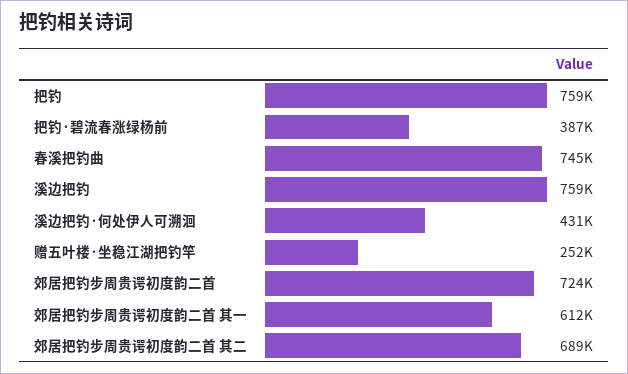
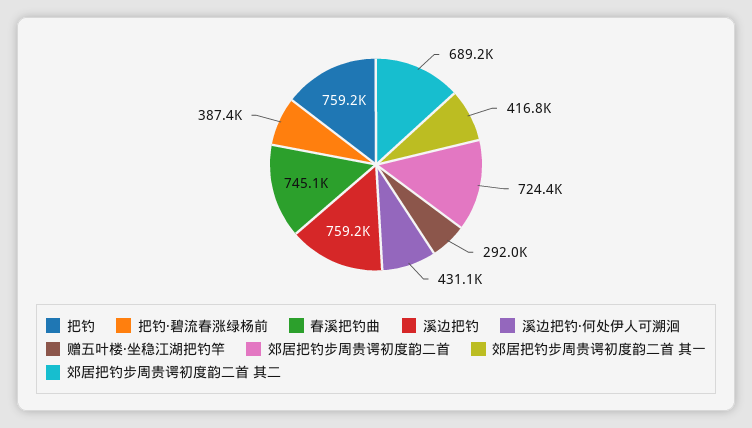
  {
    "把钓": 759200,
    "把钓·碧流春涨绿杨前": 387400,
    "春溪把钓曲": 745100,
    "溪边把钓": 759200,
    "溪边把钓·何处伊人可溯洄": 431100,
-   "赠五叶楼·坐稳江湖把钓竿": 252000,
+   "赠五叶楼·坐稳江湖把钓竿": 292000,
    "郊居把钓步周贵谔初度韵二首": 724400,
-   "郊居把钓步周贵谔初度韵二首 其一": 612000,
+   "郊居把钓步周贵谔初度韵二首 其一": 416800,
    "郊居把钓步周贵谔初度韵二首 其二": 689200
  }

